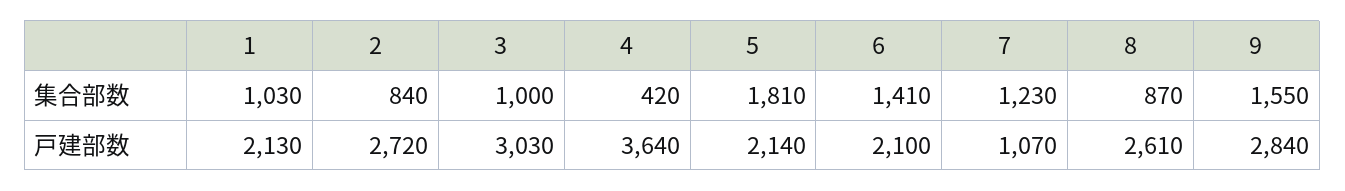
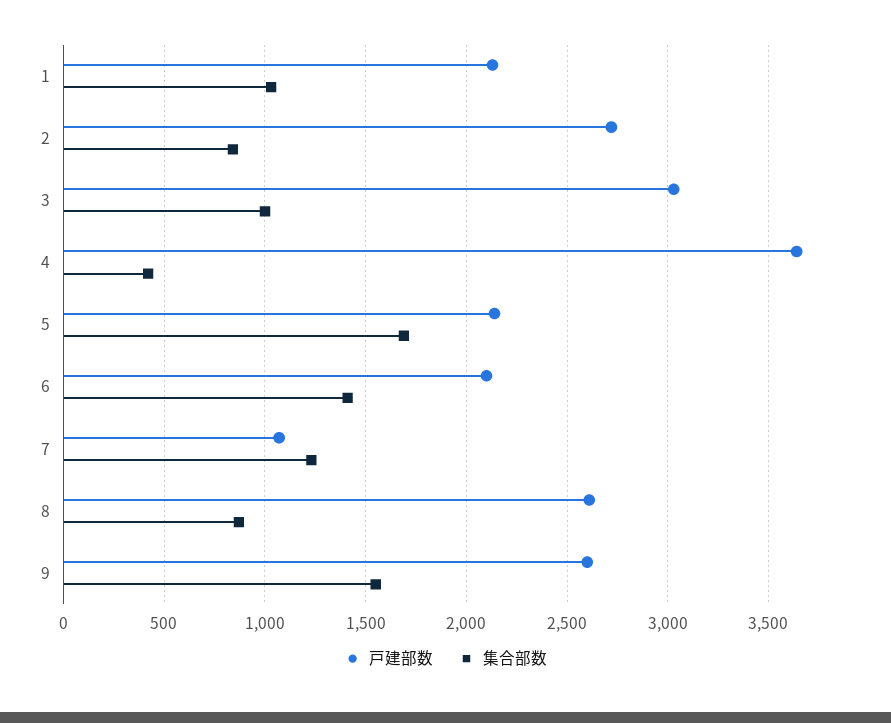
  {
    "集合部数": {
      "1": 1030,
      "2": 840,
      "3": 1000,
      "4": 420,
-     "5": 1810,
+     "5": 1700,
      "6": 1410,
      "7": 1230,
      "8": 870,
      "9": 1550
    },
    "戸建部数": {
      "1": 2130,
      "2": 2720,
      "3": 3030,
      "4": 3640,
      "5": 2140,
      "6": 2100,
      "7": 1070,
      "8": 2610,
-     "9": 2840
+     "9": 2600
    }
  }

